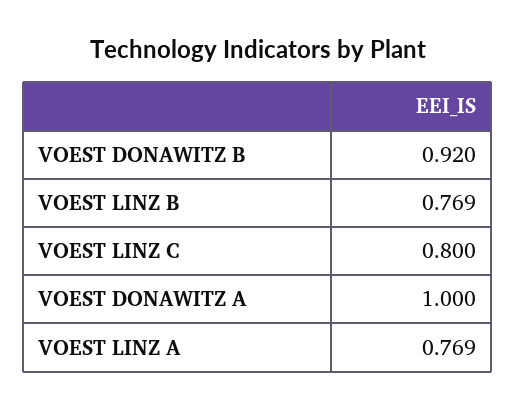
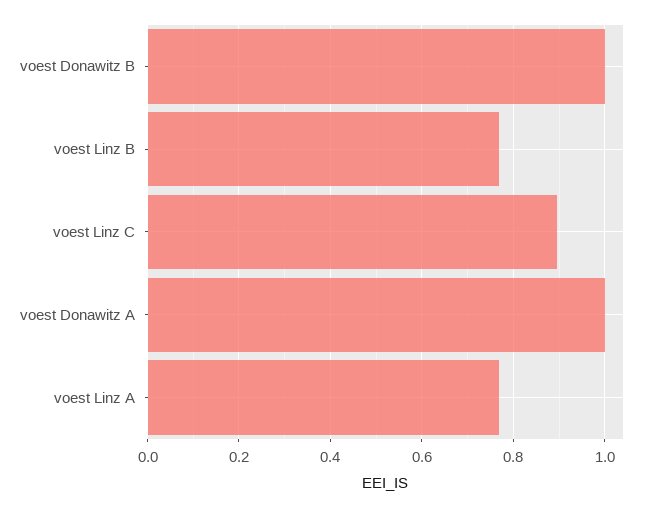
  {
-   "VOEST DONAWITZ B": 0.92,
+   "VOEST DONAWITZ B": 1,
    "VOEST LINZ B": 0.769,
-   "VOEST LINZ C": 0.8,
+   "VOEST LINZ C": 0.9,
    "VOEST DONAWITZ A": 1,
    "VOEST LINZ A": 0.769
  }

